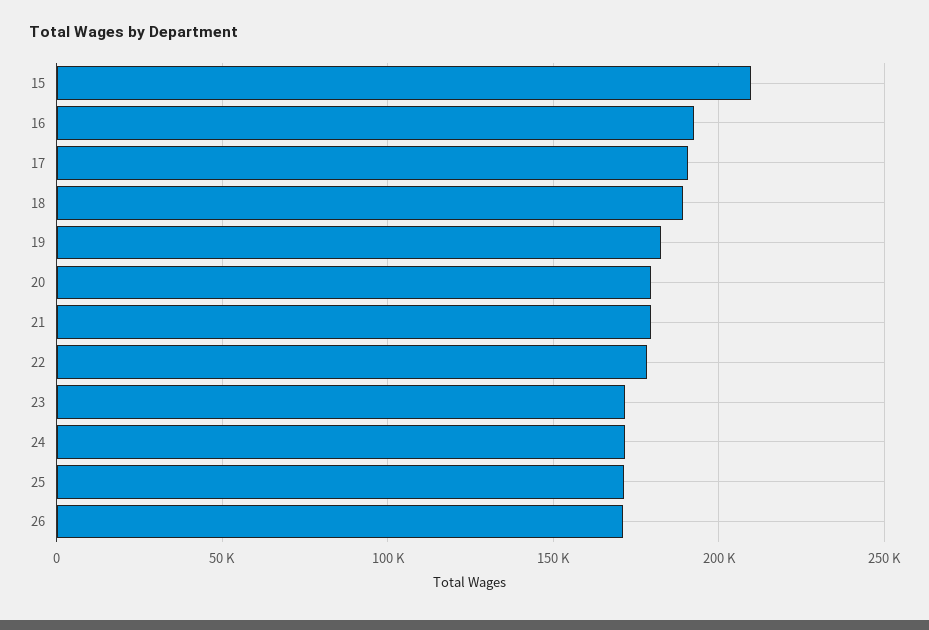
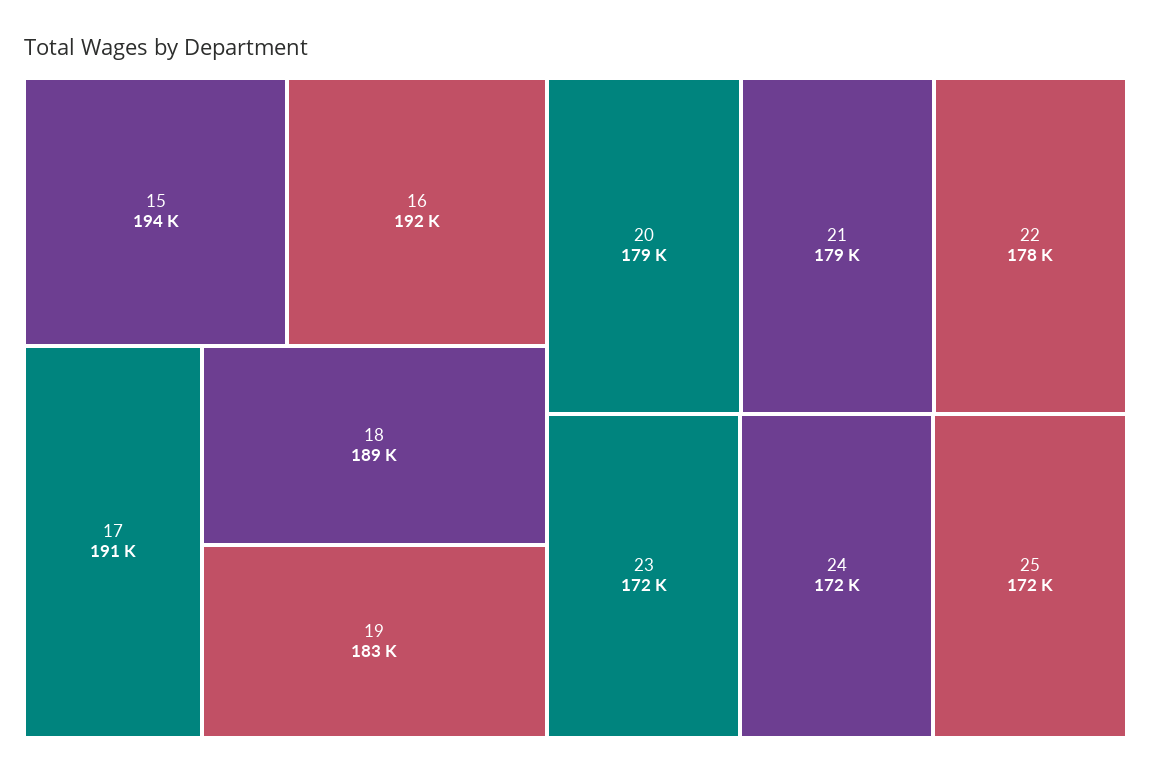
  {
-   "15": 210000,
+   "15": 194000,
    "16": 192000,
    "17": 191000,
    "18": 189000,
    "19": 183000,
    "20": 179000,
    "21": 179000,
    "22": 178000,
    "23": 172000,
    "24": 172000,
-   "25": 172000,
+   "25": 172000
-   "26": 170000
  }

